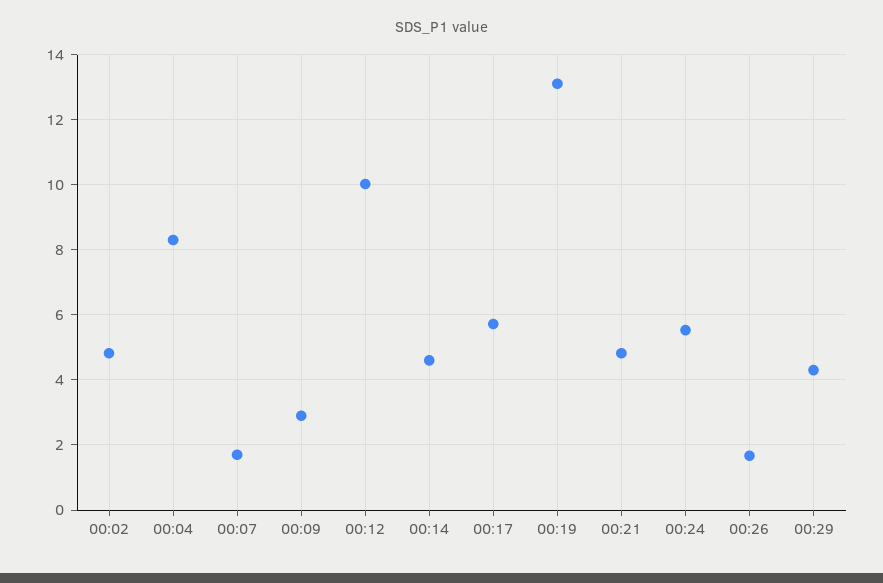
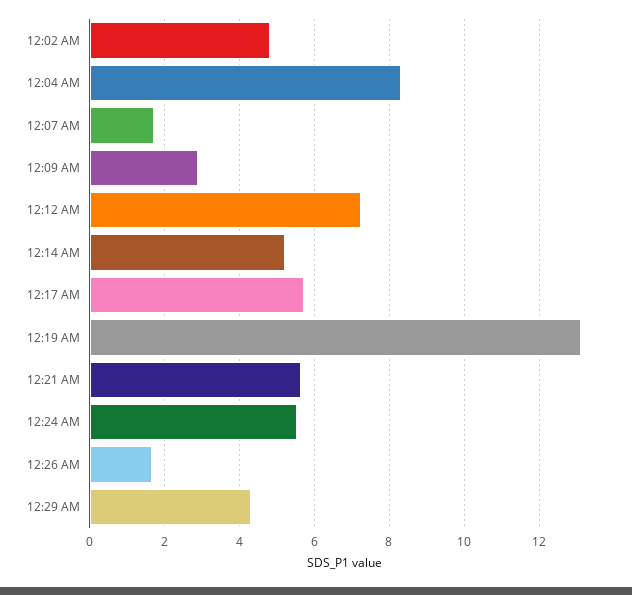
  {
    "00:02": 4.8,
    "00:04": 8.4,
    "00:07": 1.8,
    "00:09": 3,
-   "00:12": 10,
+   "00:12": 7.2,
-   "00:14": 4.6,
+   "00:14": 5.2,
    "00:17": 5.8,
    "00:19": 13.2,
-   "00:21": 4.8,
+   "00:21": 5.6,
    "00:24": 5.6,
    "00:26": 1.6,
    "00:29": 4.4
  }

